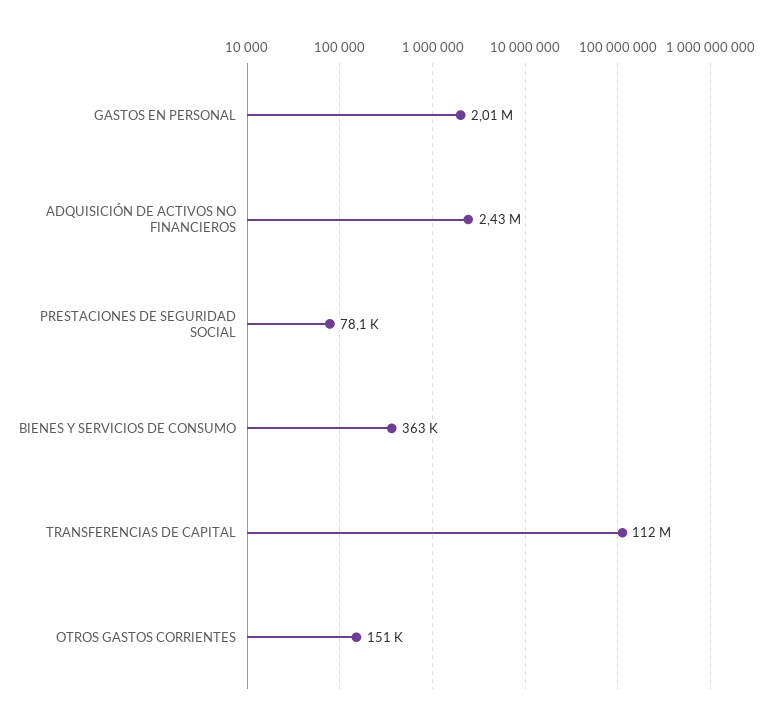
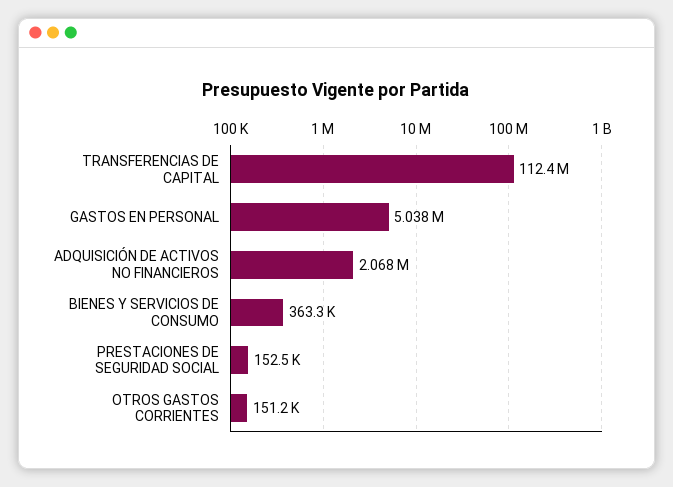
  {
-   "GASTOS EN PERSONAL": 2010000,
+   "GASTOS EN PERSONAL": 5038000,
-   "ADQUISICIÓN DE ACTIVOS NO FINANCIEROS": 2430000,
+   "ADQUISICIÓN DE ACTIVOS NO FINANCIEROS": 2068000,
-   "PRESTACIONES DE SEGURIDAD SOCIAL": 78100,
+   "PRESTACIONES DE SEGURIDAD SOCIAL": 152500,
    "BIENES Y SERVICIOS DE CONSUMO": 363300,
    "TRANSFERENCIAS DE CAPITAL": 112400000,
    "OTROS GASTOS CORRIENTES": 151200
  }

